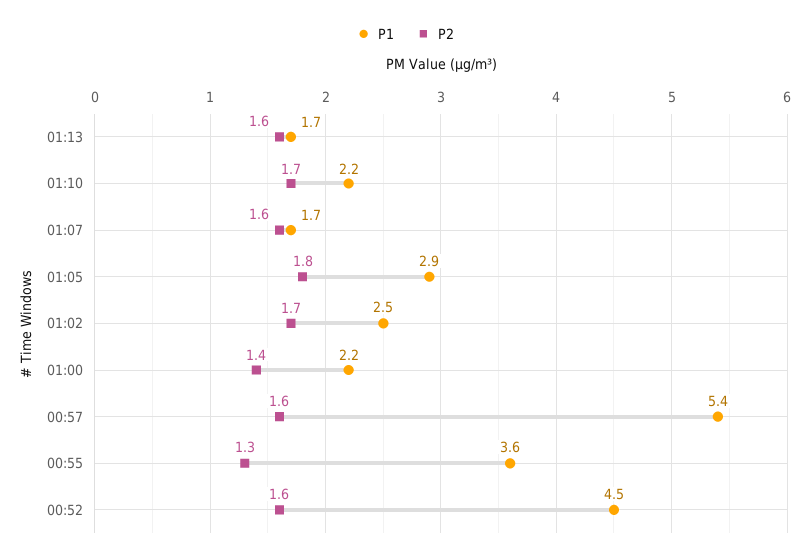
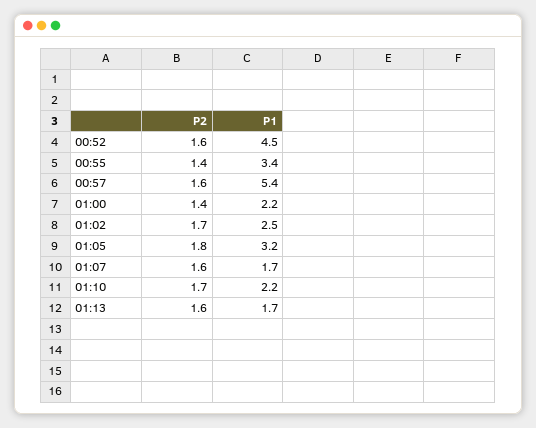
  {
    "P1": {
      "01:13": 1.7,
      "01:10": 2.2,
      "01:07": 1.7,
-     "01:05": 2.9,
+     "01:05": 3.2,
      "01:02": 2.5,
      "01:00": 2.2,
      "00:57": 5.4,
-     "00:55": 3.6,
+     "00:55": 3.4,
      "00:52": 4.5
    },
    "P2": {
      "01:13": 1.6,
      "01:10": 1.7,
      "01:07": 1.6,
      "01:05": 1.8,
      "01:02": 1.7,
      "01:00": 1.4,
      "00:57": 1.6,
-     "00:55": 1.3,
+     "00:55": 1.4,
      "00:52": 1.6
    }
  }

